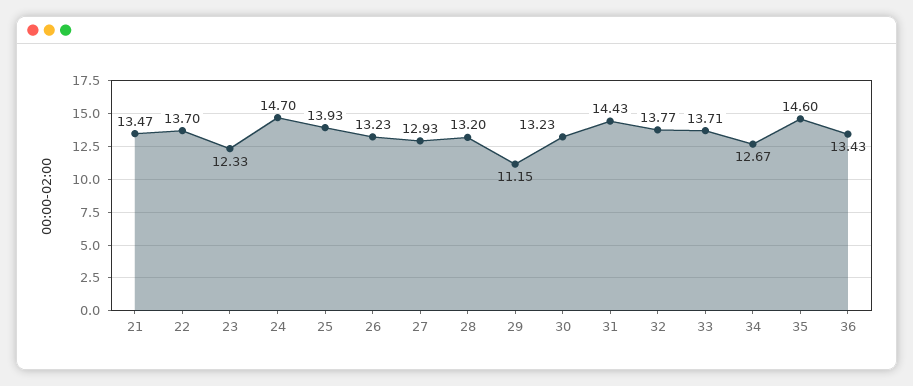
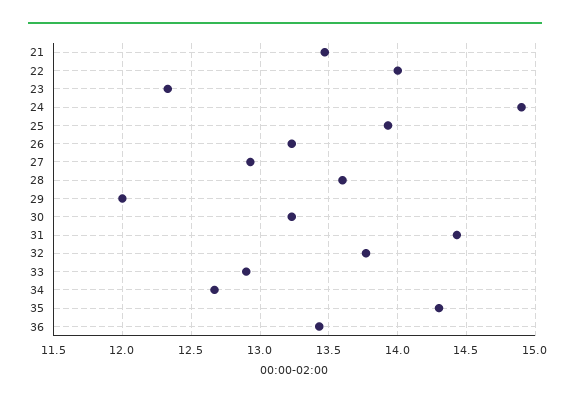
  {
    "21": 13.47,
-   "22": 13.7,
+   "22": 14,
    "23": 12.33,
-   "24": 14.7,
+   "24": 14.9,
    "25": 13.93,
    "26": 13.23,
    "27": 12.93,
-   "28": 13.2,
+   "28": 13.6,
-   "29": 11.15,
+   "29": 12,
    "30": 13.23,
    "31": 14.43,
    "32": 13.77,
-   "33": 13.71,
+   "33": 12.9,
    "34": 12.67,
-   "35": 14.6,
+   "35": 14.3,
    "36": 13.43
  }

